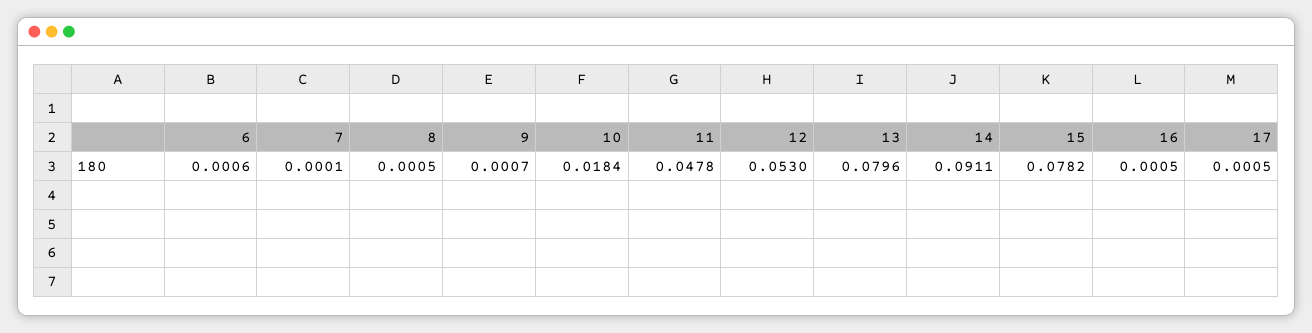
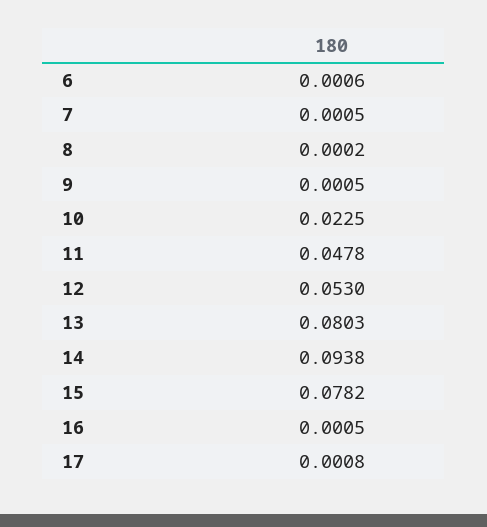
  {
    "6": 0.0006,
-   "7": 0.0001,
+   "7": 0.0005,
-   "8": 0.0005,
+   "8": 0.0002,
-   "9": 0.0007,
+   "9": 0.0005,
-   "10": 0.0184,
+   "10": 0.0225,
    "11": 0.0478,
    "12": 0.053,
-   "13": 0.0796,
+   "13": 0.0803,
-   "14": 0.0911,
+   "14": 0.0938,
    "15": 0.0782,
    "16": 0.0005,
-   "17": 0.0005
+   "17": 0.0008
  }

